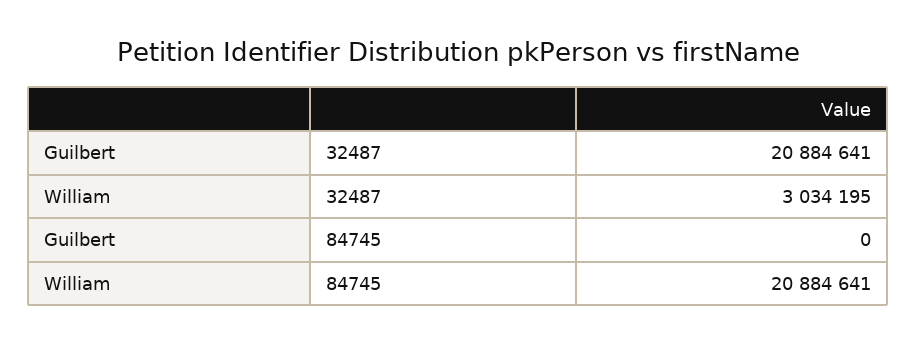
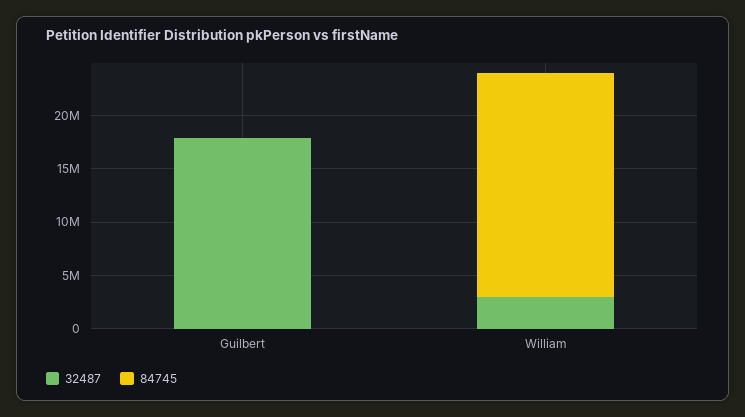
  {
    "32487": {
-     "Guilbert": 20884641,
+     "Guilbert": 18000000,
      "William": 3034195
    },
    "84745": {
      "Guilbert": 0,
      "William": 20884641
    }
  }

